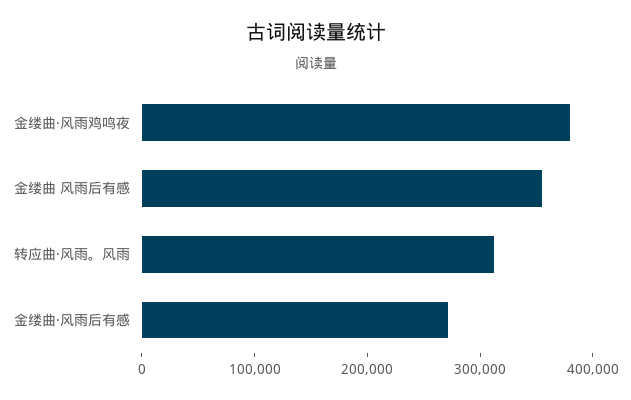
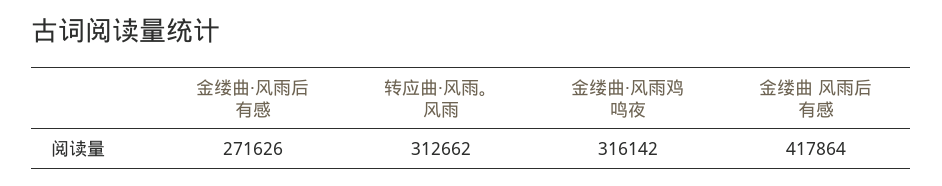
  {
-   "金缕曲·风雨鸡鸣夜": 380000,
+   "金缕曲·风雨鸡鸣夜": 316142,
-   "金缕曲 风雨后有感": 360000,
+   "金缕曲 风雨后有感": 417864,
    "转应曲·风雨。风雨": 312662,
    "金缕曲·风雨后有感": 271626
  }

